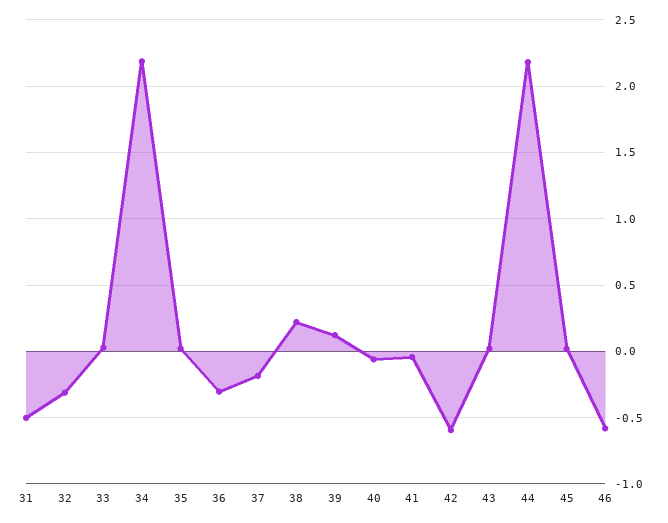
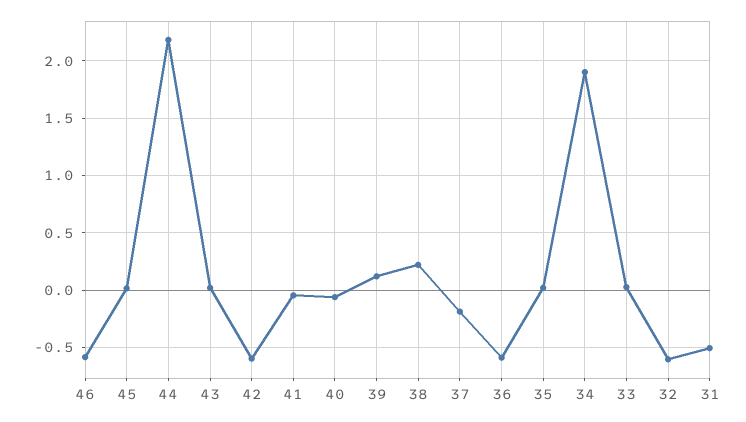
  {
    "31": -0.5,
-   "32": -0.3,
+   "32": -0.6,
    "33": 0.05,
-   "34": 2.2,
+   "34": 1.9,
    "35": 0,
-   "36": -0.3,
+   "36": -0.6,
    "37": -0.2,
    "38": 0.2,
    "39": 0.1,
    "40": -0.05,
    "41": -0.05,
    "42": -0.6,
    "43": 0,
    "44": 2.2,
    "45": 0,
    "46": -0.6
  }

